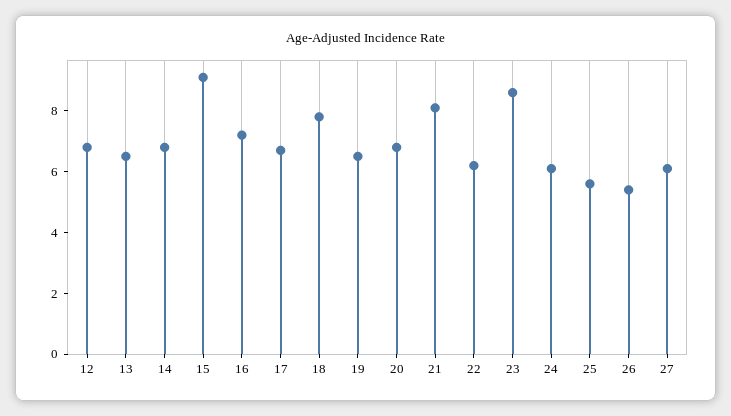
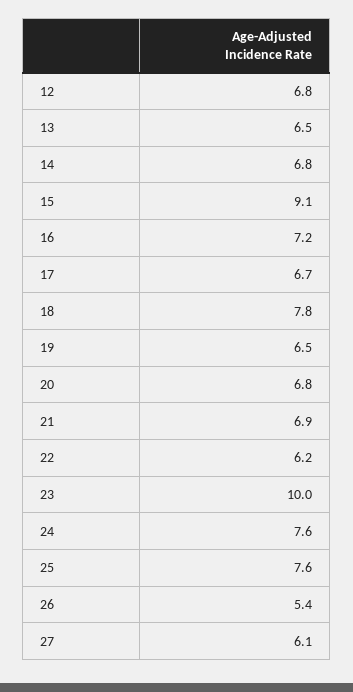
  {
    "12": 6.8,
    "13": 6.5,
    "14": 6.8,
    "15": 9.1,
    "16": 7.2,
    "17": 6.7,
    "18": 7.8,
    "19": 6.5,
    "20": 6.8,
-   "21": 8,
+   "21": 6.9,
    "22": 6.2,
-   "23": 8.5,
+   "23": 10,
-   "24": 6,
+   "24": 7.6,
-   "25": 5.5,
+   "25": 7.6,
    "26": 5.4,
    "27": 6.1
  }

